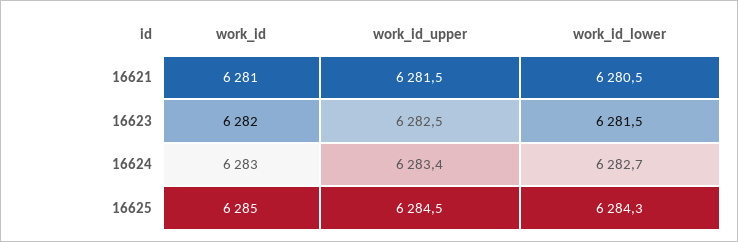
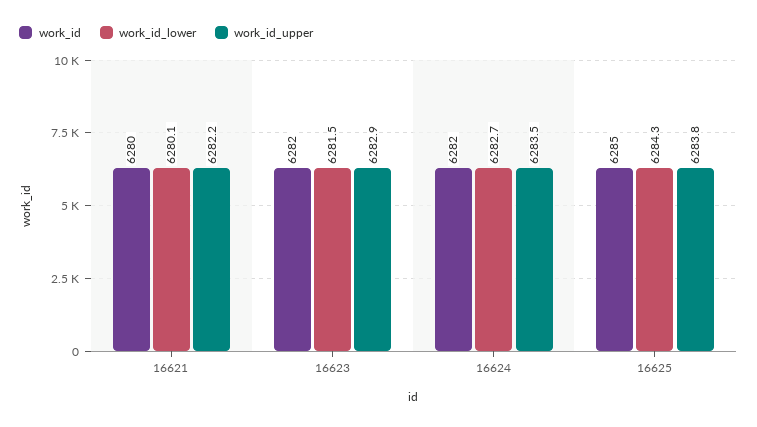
  {
    "work_id": {
-     "16621": 6281,
+     "16621": 6280,
      "16623": 6282,
-     "16624": 6283,
+     "16624": 6282,
      "16625": 6285
    },
    "work_id_upper": {
-     "16621": 6281.5,
+     "16621": 6282.2,
-     "16623": 6282.5,
+     "16623": 6282.9,
-     "16624": 6283.4,
+     "16624": 6283.5,
-     "16625": 6284.5
+     "16625": 6283.8
    },
    "work_id_lower": {
-     "16621": 6280.5,
+     "16621": 6280.1,
      "16623": 6281.5,
      "16624": 6282.7,
      "16625": 6284.3
    }
  }

